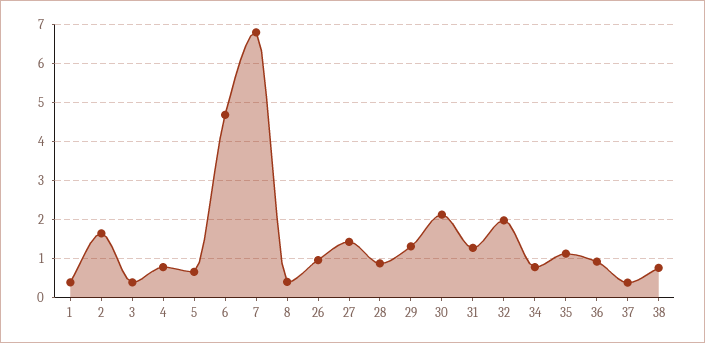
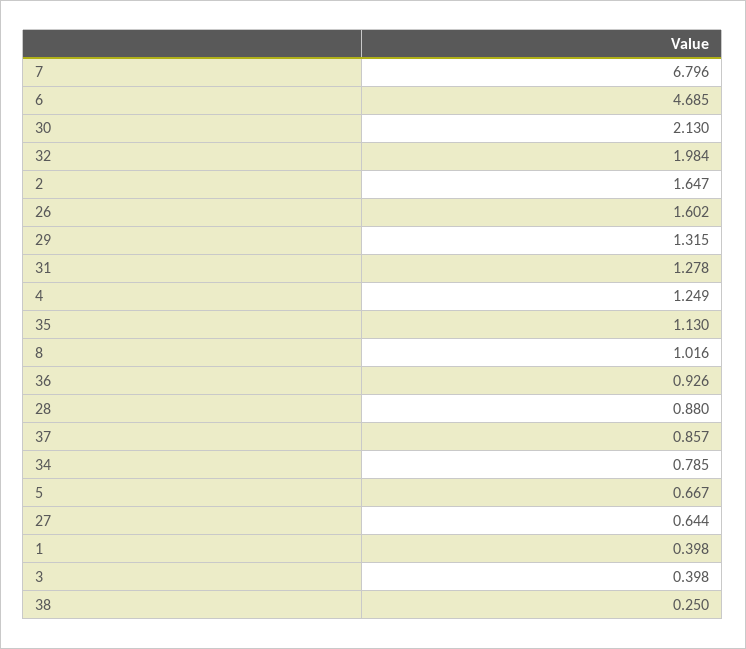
  {
    "1": 0.398,
    "2": 1.647,
    "3": 0.398,
-   "4": 0.8,
+   "4": 1.249,
    "5": 0.667,
    "6": 4.685,
    "7": 6.796,
-   "8": 0.4,
+   "8": 1.016,
-   "26": 1,
+   "26": 1.602,
-   "27": 1.4,
+   "27": 0.644,
    "28": 0.88,
    "29": 1.315,
    "30": 2.13,
    "31": 1.278,
    "32": 1.984,
    "34": 0.785,
    "35": 1.13,
    "36": 0.926,
-   "37": 0.4,
+   "37": 0.857,
-   "38": 0.8
+   "38": 0.25
  }

